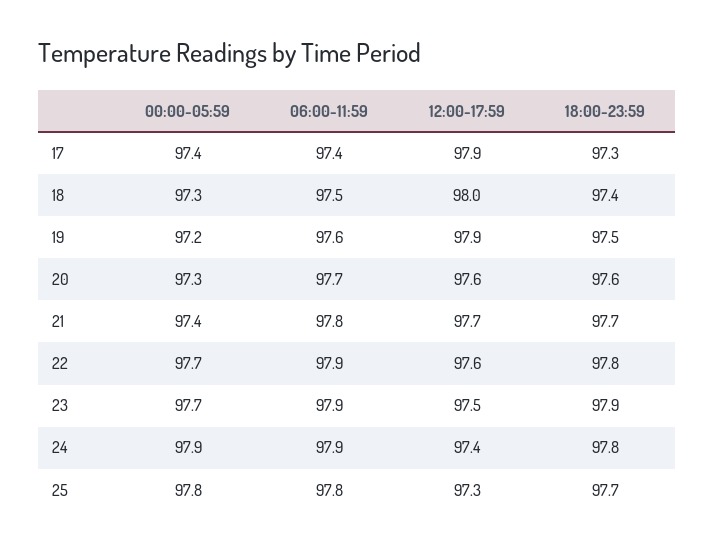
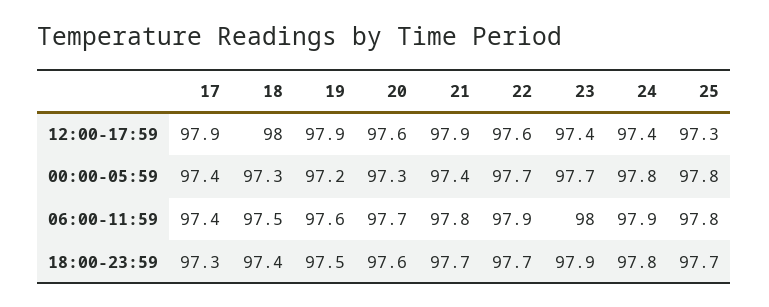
  {
    "00:00-05:59": {
      "17": 97.4,
      "18": 97.3,
      "19": 97.2,
      "20": 97.3,
      "21": 97.4,
      "22": 97.7,
      "23": 97.7,
-     "24": 97.9,
+     "24": 97.8,
      "25": 97.8
    },
    "06:00-11:59": {
      "17": 97.4,
      "18": 97.5,
      "19": 97.6,
      "20": 97.7,
      "21": 97.8,
      "22": 97.9,
-     "23": 97.9,
+     "23": 98,
      "24": 97.9,
      "25": 97.8
    },
    "12:00-17:59": {
      "17": 97.9,
      "18": 98,
      "19": 97.9,
      "20": 97.6,
-     "21": 97.7,
+     "21": 97.9,
      "22": 97.6,
-     "23": 97.5,
+     "23": 97.4,
      "24": 97.4,
      "25": 97.3
    },
    "18:00-23:59": {
      "17": 97.3,
      "18": 97.4,
      "19": 97.5,
      "20": 97.6,
      "21": 97.7,
-     "22": 97.8,
+     "22": 97.7,
      "23": 97.9,
      "24": 97.8,
      "25": 97.7
    }
  }

